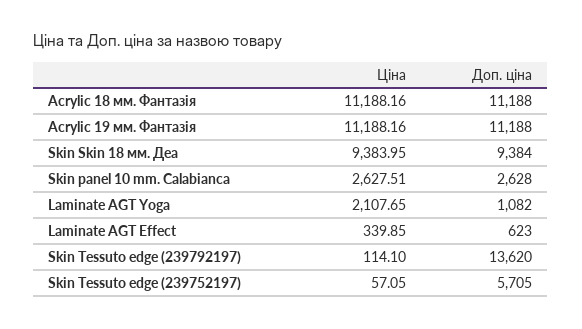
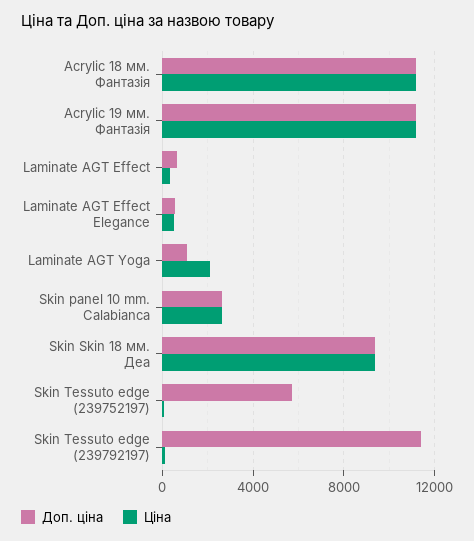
  {
    "Ціна": {
      "Acrylic 18 мм. Фантазія": 11188.16,
      "Acrylic 19 мм. Фантазія": 11188.16,
      "Skin Skin 18 мм. Деа": 9383.95,
      "Skin panel 10 mm. Calabianca": 2627.51,
      "Laminate AGT Yoga": 2107.65,
      "Laminate AGT Effect": 339.85,
      "Skin Tessuto edge (239792197)": 114.1,
-     "Skin Tessuto edge (239752197)": 57.05
+     "Skin Tessuto edge (239752197)": 57.05,
+     "Laminate AGT Effect Elegance": 500
    },
    "Доп. ціна": {
      "Acrylic 18 мм. Фантазія": 11188,
      "Acrylic 19 мм. Фантазія": 11188,
      "Skin Skin 18 мм. Деа": 9384,
      "Skin panel 10 mm. Calabianca": 2628,
      "Laminate AGT Yoga": 1082,
      "Laminate AGT Effect": 623,
-     "Skin Tessuto edge (239792197)": 13620,
+     "Skin Tessuto edge (239792197)": 11500,
-     "Skin Tessuto edge (239752197)": 5705
+     "Skin Tessuto edge (239752197)": 5705,
+     "Laminate AGT Effect Elegance": 500
    }
  }

